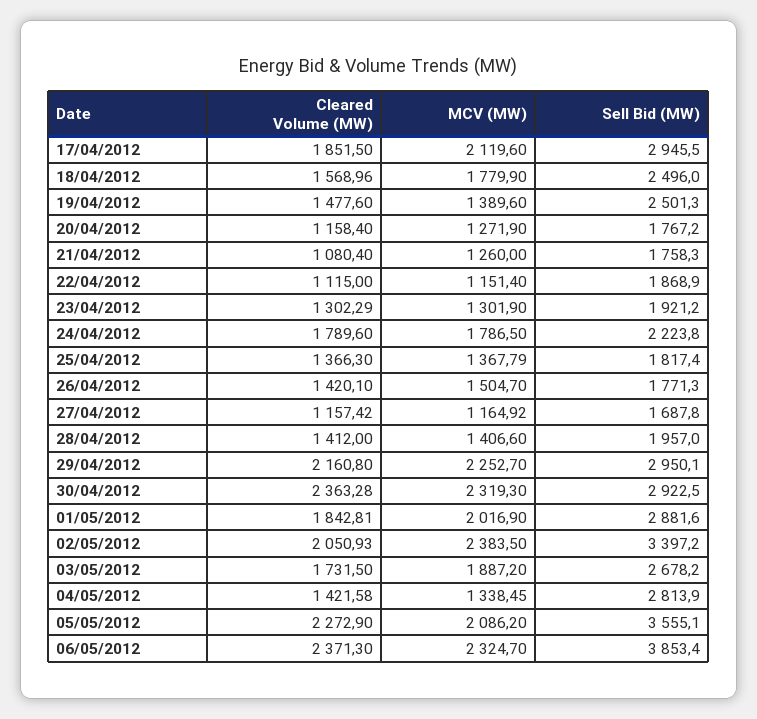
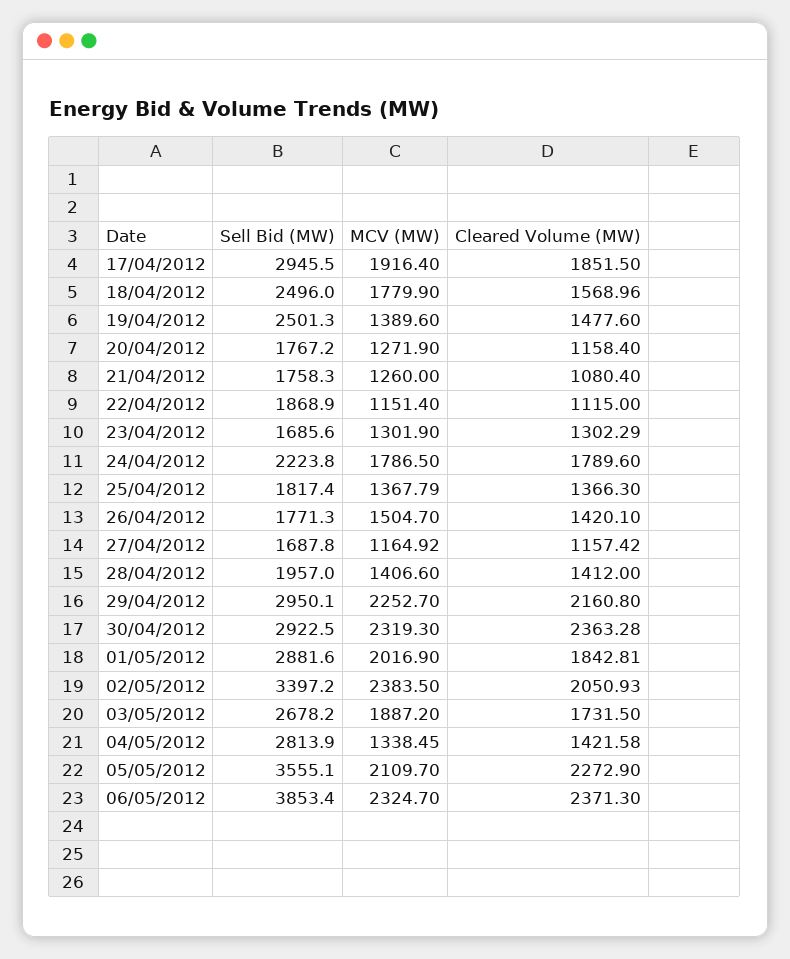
  {
    "Cleared Volume (MW)": {
      "17/04/2012": 1851.5,
      "18/04/2012": 1568.96,
      "19/04/2012": 1477.6,
      "20/04/2012": 1158.4,
      "21/04/2012": 1080.4,
      "22/04/2012": 1115,
      "23/04/2012": 1302.29,
      "24/04/2012": 1789.6,
      "25/04/2012": 1366.3,
      "26/04/2012": 1420.1,
      "27/04/2012": 1157.42,
      "28/04/2012": 1412,
      "29/04/2012": 2160.8,
      "30/04/2012": 2363.28,
      "01/05/2012": 1842.81,
      "02/05/2012": 2050.93,
      "03/05/2012": 1731.5,
      "04/05/2012": 1421.58,
      "05/05/2012": 2272.9,
      "06/05/2012": 2371.3
    },
    "MCV (MW)": {
-     "17/04/2012": 2119.6,
+     "17/04/2012": 1916.4,
      "18/04/2012": 1779.9,
      "19/04/2012": 1389.6,
      "20/04/2012": 1271.9,
      "21/04/2012": 1260,
      "22/04/2012": 1151.4,
      "23/04/2012": 1301.9,
      "24/04/2012": 1786.5,
      "25/04/2012": 1367.79,
      "26/04/2012": 1504.7,
      "27/04/2012": 1164.92,
      "28/04/2012": 1406.6,
      "29/04/2012": 2252.7,
      "30/04/2012": 2319.3,
      "01/05/2012": 2016.9,
      "02/05/2012": 2383.5,
      "03/05/2012": 1887.2,
      "04/05/2012": 1338.45,
-     "05/05/2012": 2086.2,
+     "05/05/2012": 2109.7,
      "06/05/2012": 2324.7
    },
    "Sell Bid (MW)": {
      "17/04/2012": 2945.5,
      "18/04/2012": 2496,
      "19/04/2012": 2501.3,
      "20/04/2012": 1767.2,
      "21/04/2012": 1758.3,
      "22/04/2012": 1868.9,
-     "23/04/2012": 1921.2,
+     "23/04/2012": 1685.6,
      "24/04/2012": 2223.8,
      "25/04/2012": 1817.4,
      "26/04/2012": 1771.3,
      "27/04/2012": 1687.8,
      "28/04/2012": 1957,
      "29/04/2012": 2950.1,
      "30/04/2012": 2922.5,
      "01/05/2012": 2881.6,
      "02/05/2012": 3397.2,
      "03/05/2012": 2678.2,
      "04/05/2012": 2813.9,
      "05/05/2012": 3555.1,
      "06/05/2012": 3853.4
    }
  }

